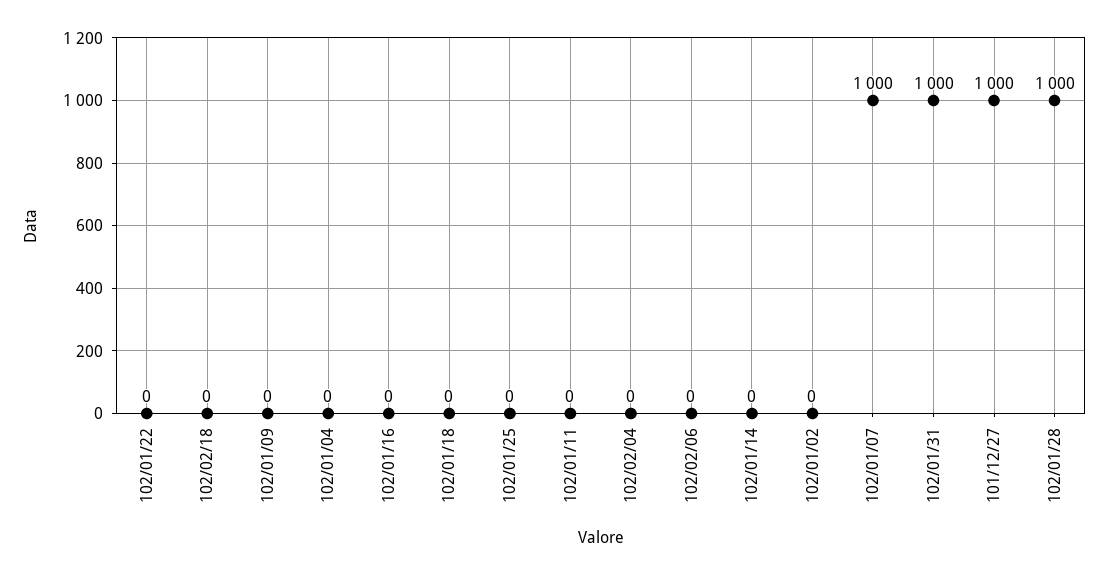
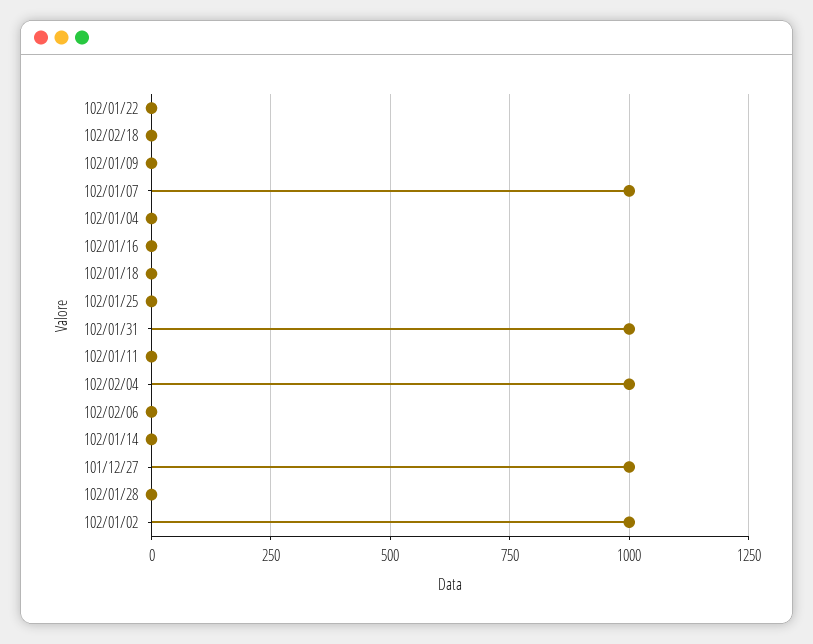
  {
    "102/01/22": 0,
    "102/02/18": 0,
    "102/01/09": 0,
    "102/01/04": 0,
    "102/01/16": 0,
    "102/01/18": 0,
    "102/01/25": 0,
    "102/01/11": 0,
-   "102/02/04": 0,
+   "102/02/04": 1000,
    "102/02/06": 0,
    "102/01/14": 0,
-   "102/01/02": 0,
+   "102/01/02": 1000,
    "102/01/07": 1000,
    "102/01/31": 1000,
    "101/12/27": 1000,
-   "102/01/28": 1000
+   "102/01/28": 0
  }

